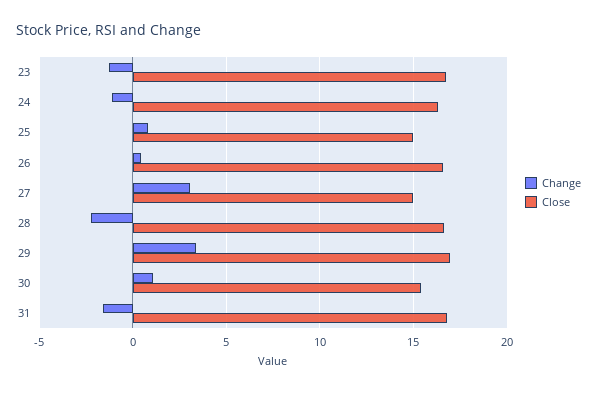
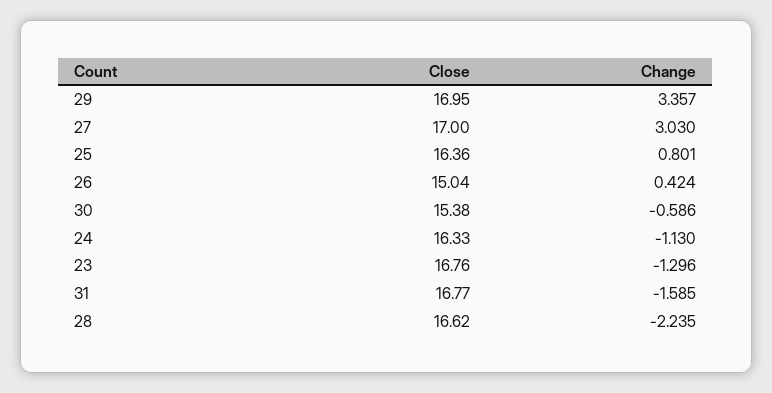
  {
    "Change": {
      "23": -1.296,
      "24": -1.13,
      "25": 0.801,
      "26": 0.424,
      "27": 3.03,
      "28": -2.235,
      "29": 3.357,
-     "30": 1,
+     "30": -0.586,
      "31": -1.585
    },
    "Close": {
      "23": 16.76,
      "24": 16.33,
-     "25": 15,
+     "25": 16.36,
-     "26": 16.5,
+     "26": 15.04,
-     "27": 15,
+     "27": 17,
      "28": 16.62,
      "29": 16.95,
      "30": 15.38,
      "31": 16.77
    }
  }

